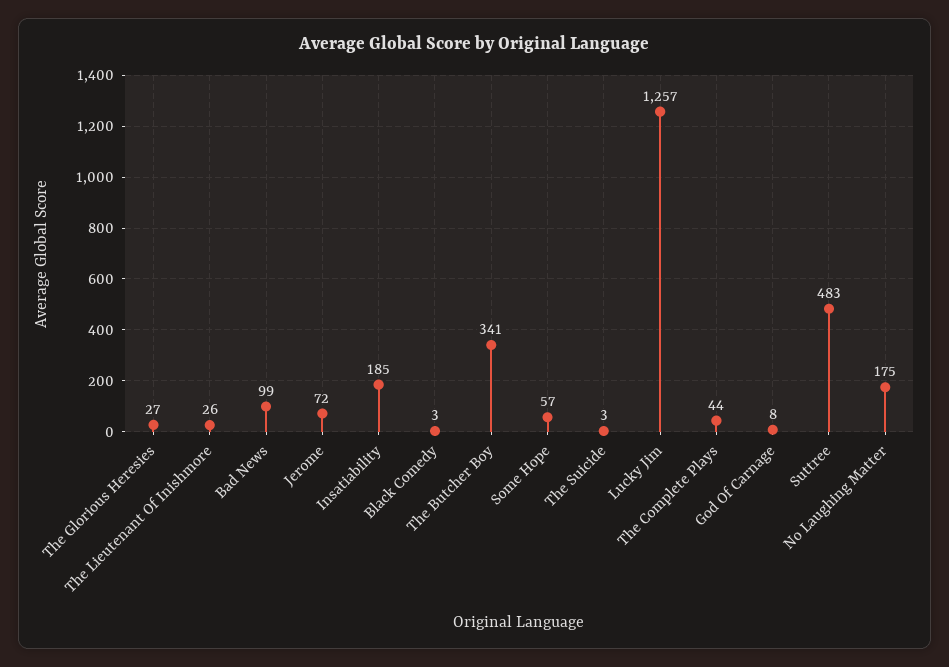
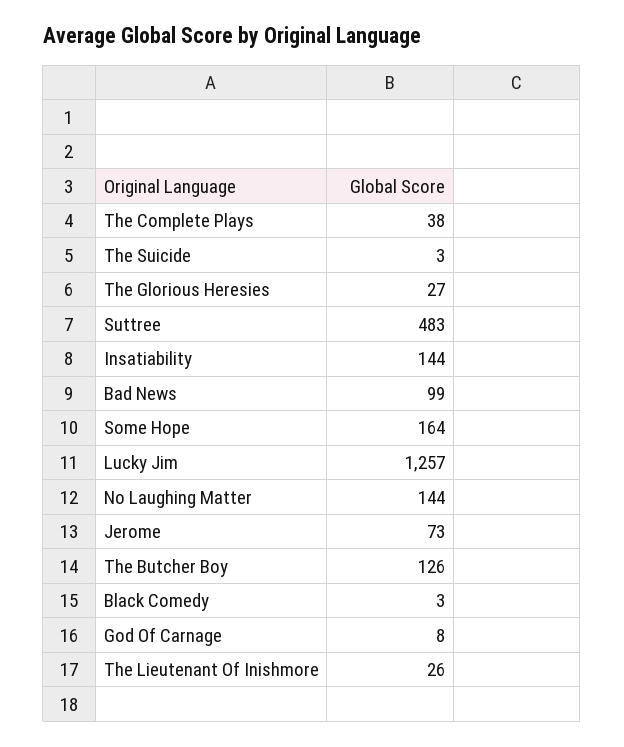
  {
    "The Glorious Heresies": 27,
    "The Lieutenant Of Inishmore": 26,
    "Bad News": 99,
-   "Jerome": 72,
+   "Jerome": 73,
-   "Insatiability": 185,
+   "Insatiability": 144,
    "Black Comedy": 3,
-   "The Butcher Boy": 341,
+   "The Butcher Boy": 126,
-   "Some Hope": 57,
+   "Some Hope": 164,
    "The Suicide": 3,
    "Lucky Jim": 1257,
-   "The Complete Plays": 44,
+   "The Complete Plays": 38,
    "God Of Carnage": 8,
    "Suttree": 483,
-   "No Laughing Matter": 175
+   "No Laughing Matter": 144
  }

